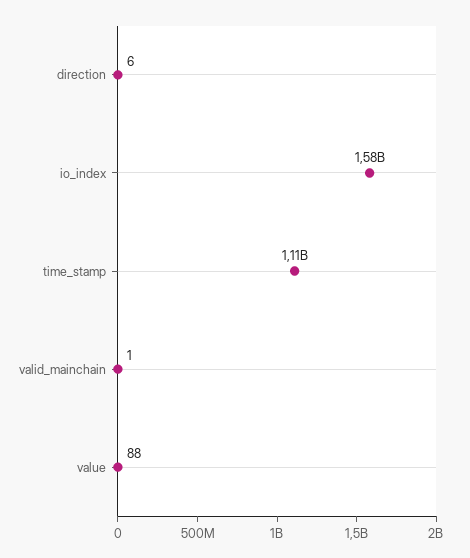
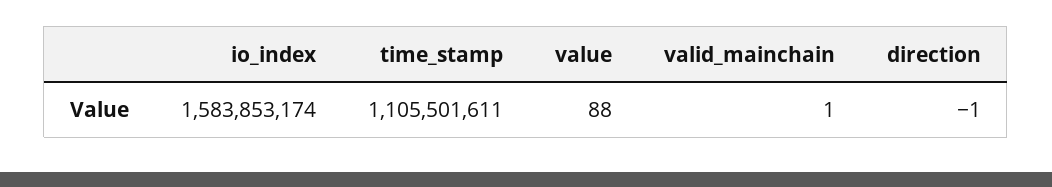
  {
-   "direction": 6,
+   "direction": -1,
    "io_index": 1583853174,
    "time_stamp": 1105501611,
    "valid_mainchain": 1,
    "value": 88
  }

